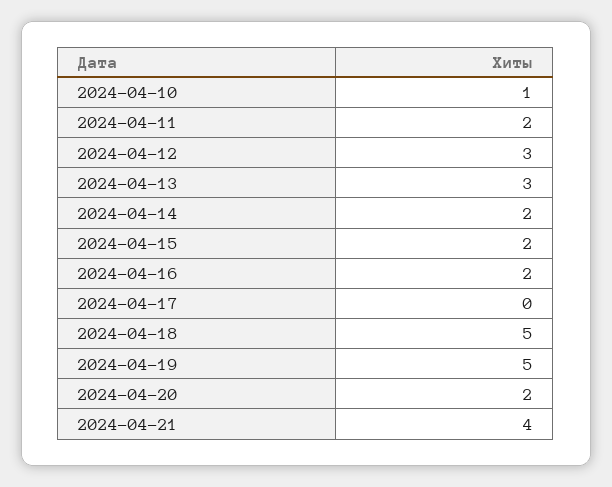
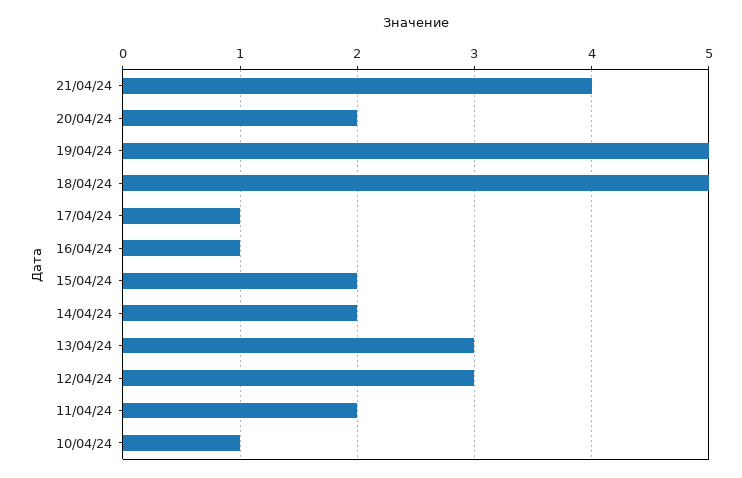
  {
    "2024-04-10": 1,
    "2024-04-11": 2,
    "2024-04-12": 3,
    "2024-04-13": 3,
    "2024-04-14": 2,
    "2024-04-15": 2,
-   "2024-04-16": 2,
+   "2024-04-16": 1,
-   "2024-04-17": 0,
+   "2024-04-17": 1,
    "2024-04-18": 5,
    "2024-04-19": 5,
    "2024-04-20": 2,
    "2024-04-21": 4
  }

